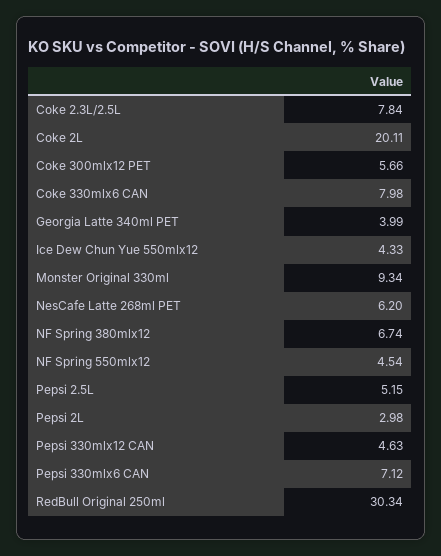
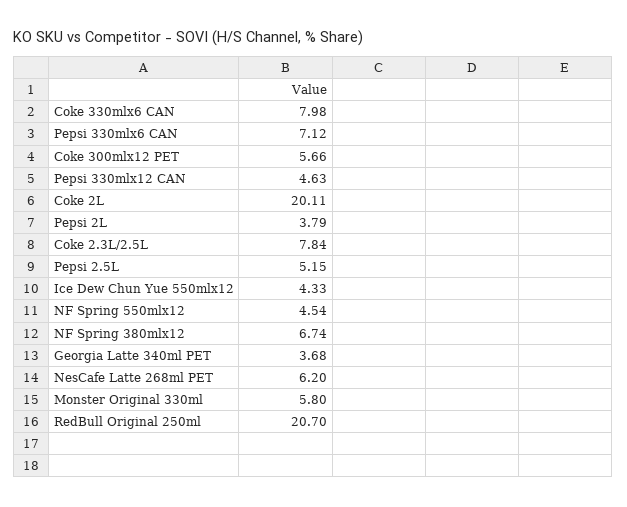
  {
    "Coke 2.3L/2.5L": 7.84,
    "Coke 2L": 20.11,
    "Coke 300mlx12 PET": 5.66,
    "Coke 330mlx6 CAN": 7.98,
-   "Georgia Latte 340ml PET": 3.99,
+   "Georgia Latte 340ml PET": 3.68,
    "Ice Dew Chun Yue 550mlx12": 4.33,
-   "Monster Original 330ml": 9.34,
+   "Monster Original 330ml": 5.8,
    "NesCafe Latte 268ml PET": 6.2,
    "NF Spring 380mlx12": 6.74,
    "NF Spring 550mlx12": 4.54,
    "Pepsi 2.5L": 5.15,
-   "Pepsi 2L": 2.98,
+   "Pepsi 2L": 3.79,
    "Pepsi 330mlx12 CAN": 4.63,
    "Pepsi 330mlx6 CAN": 7.12,
-   "RedBull Original 250ml": 30.34
+   "RedBull Original 250ml": 20.7
  }

